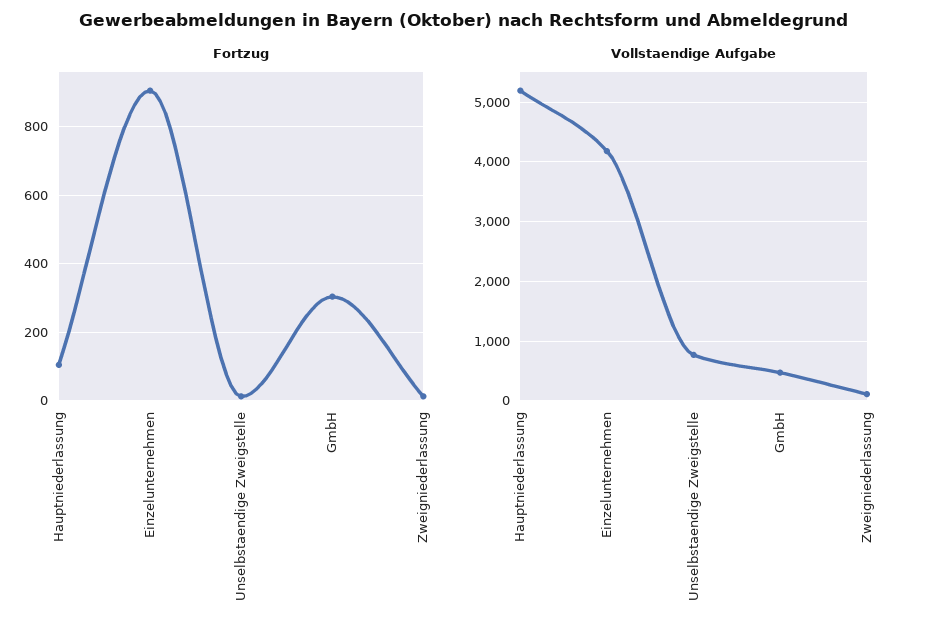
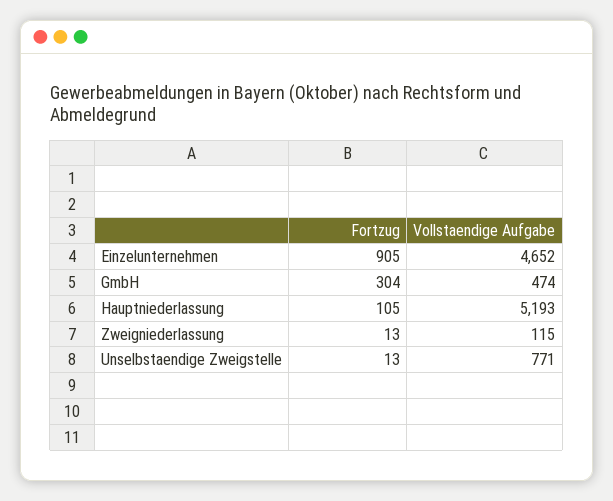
  {
    "Fortzug": {
      "Hauptniederlassung": 105,
      "Einzelunternehmen": 905,
      "Unselbstaendige Zweigstelle": 13,
      "GmbH": 304,
      "Zweigniederlassung": 13
    },
    "Vollstaendige Aufgabe": {
      "Hauptniederlassung": 5193,
-     "Einzelunternehmen": 4200,
+     "Einzelunternehmen": 4652,
      "Unselbstaendige Zweigstelle": 771,
      "GmbH": 474,
      "Zweigniederlassung": 115
    }
  }

